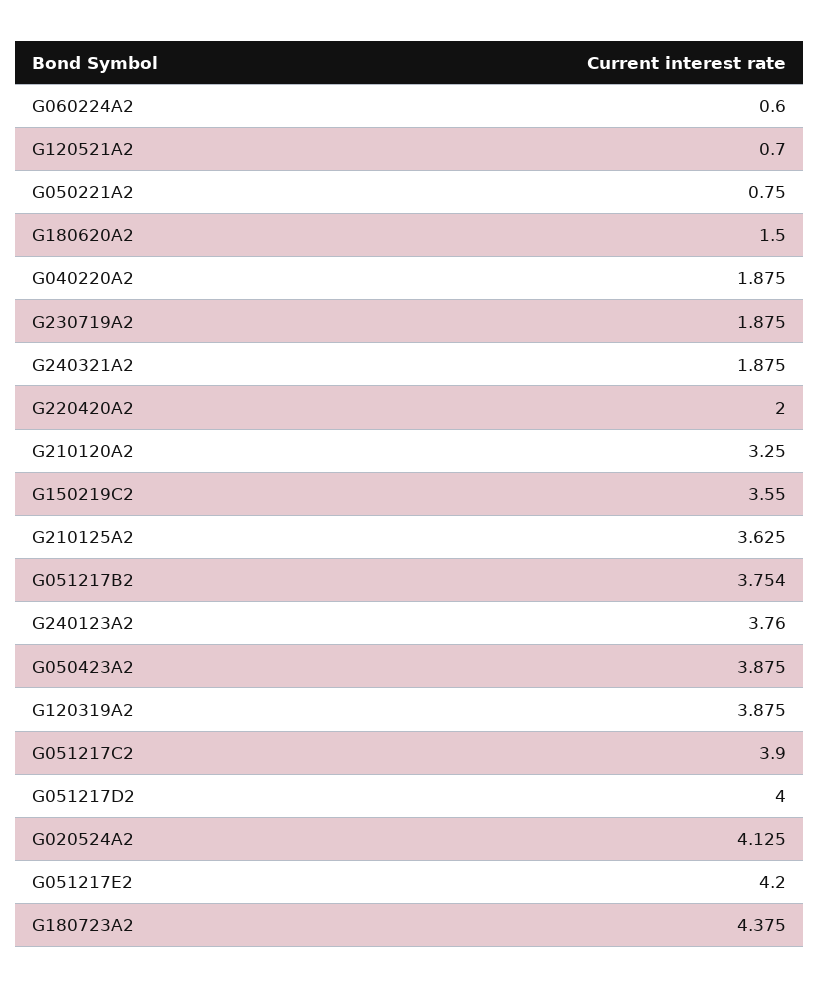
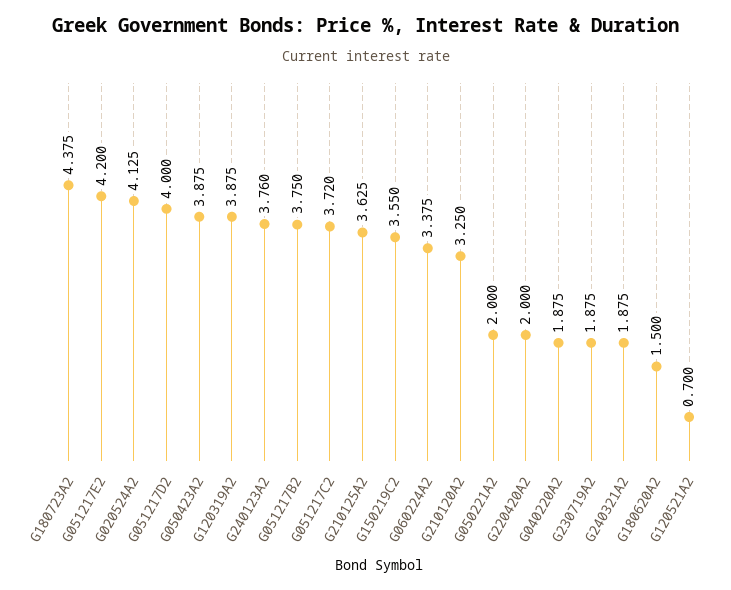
  {
-   "G060224A2": 0.6,
+   "G060224A2": 3.375,
    "G120521A2": 0.7,
-   "G050221A2": 0.75,
+   "G050221A2": 2,
    "G180620A2": 1.5,
    "G040220A2": 1.875,
    "G230719A2": 1.875,
    "G240321A2": 1.875,
    "G220420A2": 2,
    "G210120A2": 3.25,
    "G150219C2": 3.55,
    "G210125A2": 3.625,
-   "G051217B2": 3.754,
+   "G051217B2": 3.75,
    "G240123A2": 3.76,
    "G050423A2": 3.875,
    "G120319A2": 3.875,
-   "G051217C2": 3.9,
+   "G051217C2": 3.72,
    "G051217D2": 4,
    "G020524A2": 4.125,
    "G051217E2": 4.2,
    "G180723A2": 4.375
  }

